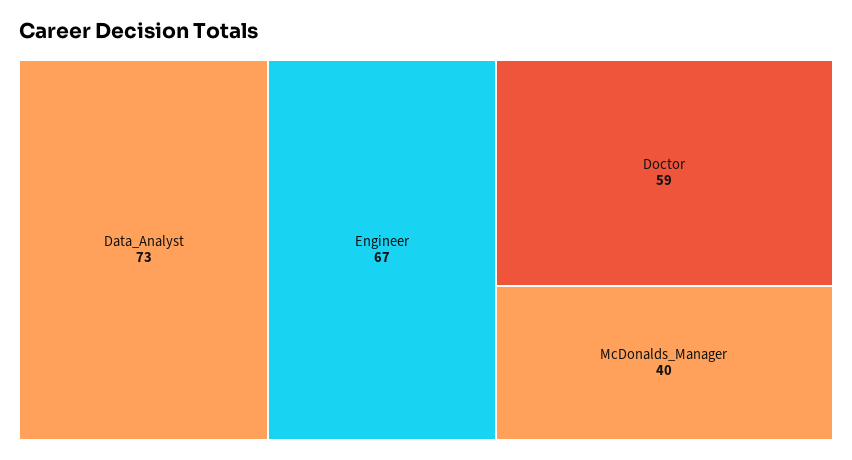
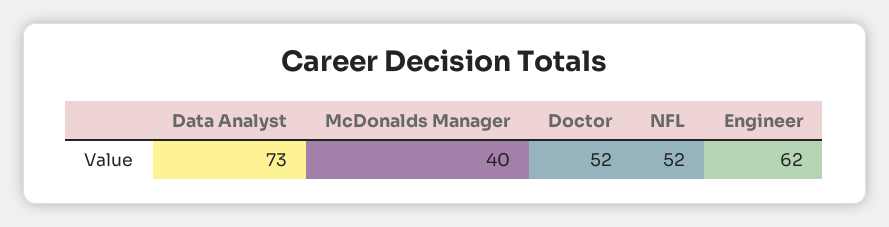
  {
    "Data_Analyst": 73,
-   "Engineer": 67,
+   "Engineer": 62,
-   "Doctor": 59,
+   "Doctor": 52,
-   "McDonalds_Manager": 40
+   "McDonalds_Manager": 40,
+   "NFL": 52
  }

